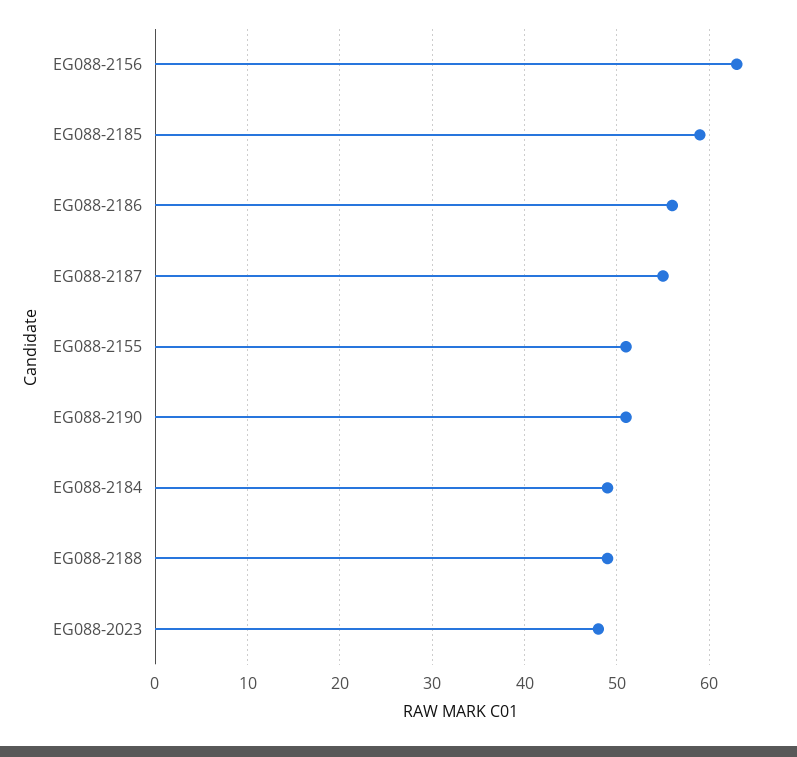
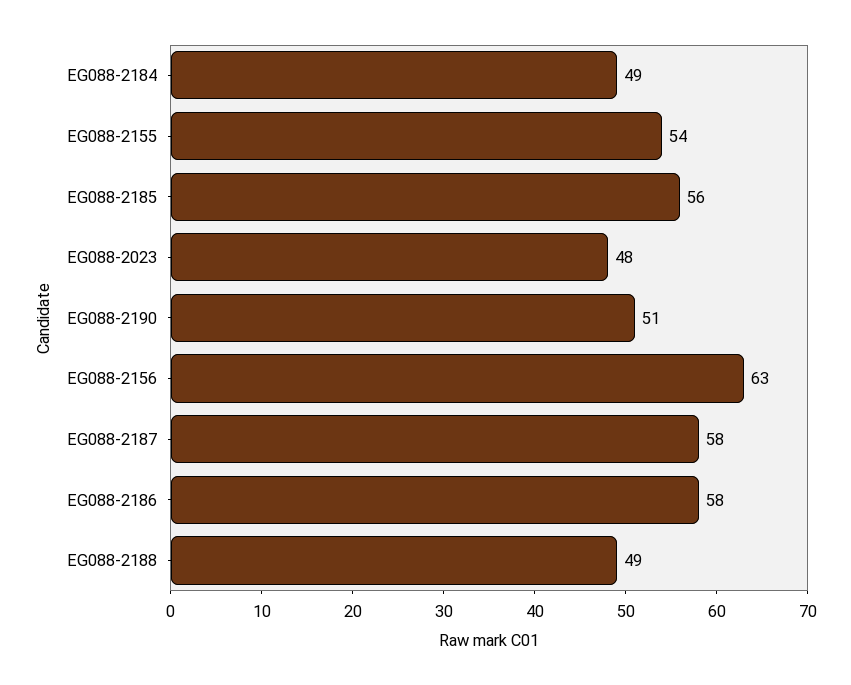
  {
    "EG088-2156": 63,
-   "EG088-2185": 59,
+   "EG088-2185": 56,
-   "EG088-2186": 56,
+   "EG088-2186": 58,
-   "EG088-2187": 55,
+   "EG088-2187": 58,
-   "EG088-2155": 51,
+   "EG088-2155": 54,
    "EG088-2190": 51,
    "EG088-2184": 49,
    "EG088-2188": 49,
    "EG088-2023": 48
  }

